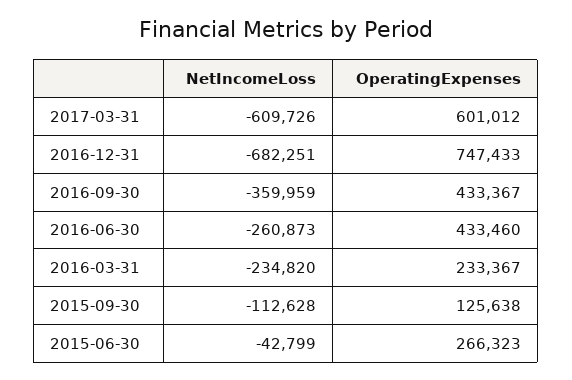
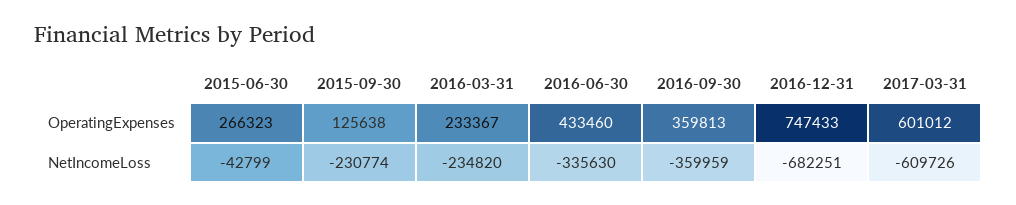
  {
    "NetIncomeLoss": {
      "2017-03-31": -609726,
      "2016-12-31": -682251,
      "2016-09-30": -359959,
-     "2016-06-30": -260873,
+     "2016-06-30": -335630,
      "2016-03-31": -234820,
-     "2015-09-30": -112628,
+     "2015-09-30": -230774,
      "2015-06-30": -42799
    },
    "OperatingExpenses": {
      "2017-03-31": 601012,
      "2016-12-31": 747433,
-     "2016-09-30": 433367,
+     "2016-09-30": 359813,
      "2016-06-30": 433460,
      "2016-03-31": 233367,
      "2015-09-30": 125638,
      "2015-06-30": 266323
    }
  }

